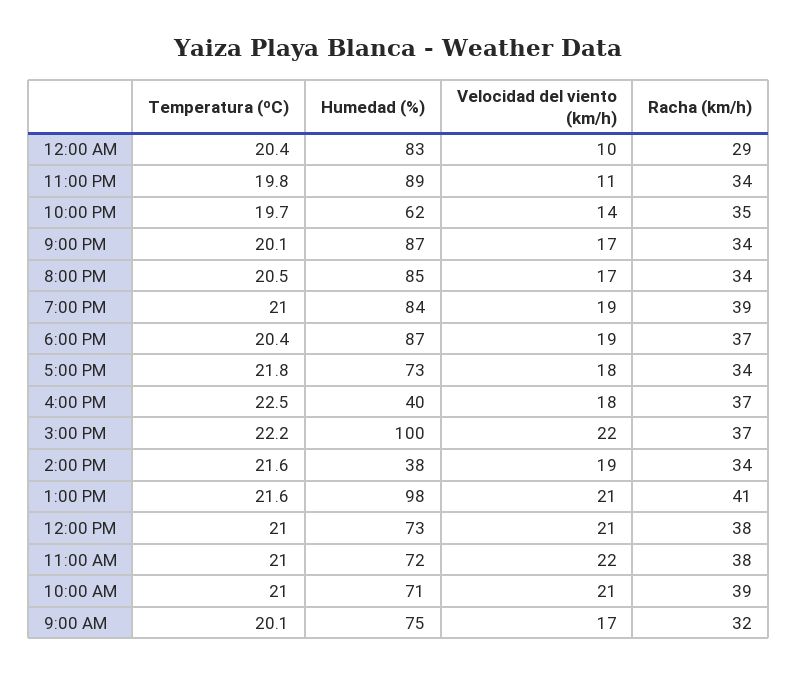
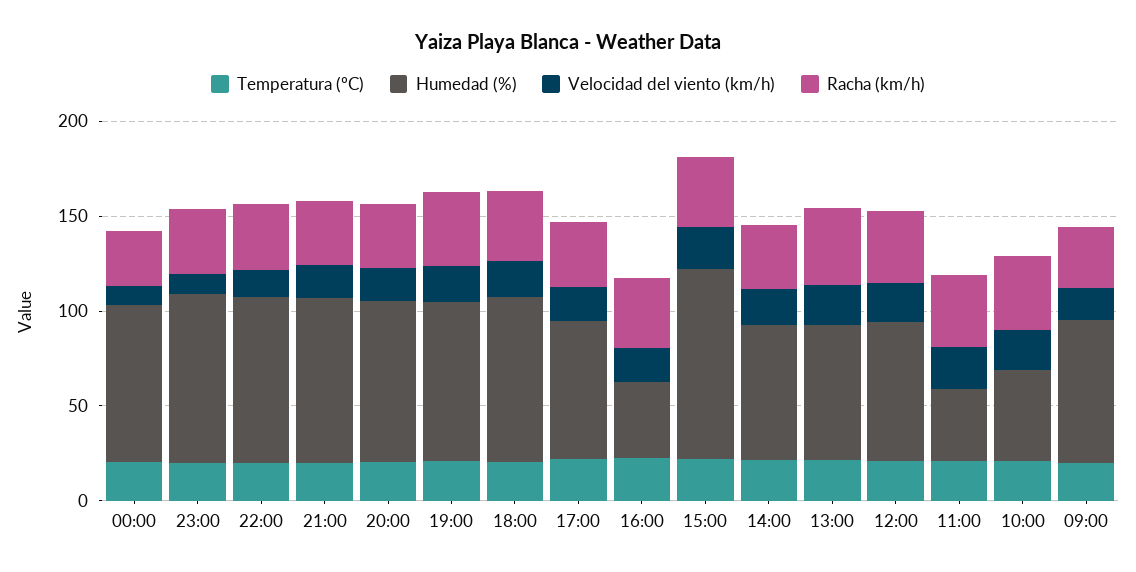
  {
    "Temperatura (ºC)": {
      "12:00 AM": 20.4,
      "11:00 PM": 19.8,
      "10:00 PM": 19.7,
      "9:00 PM": 20.1,
      "8:00 PM": 20.5,
      "7:00 PM": 21,
      "6:00 PM": 20.4,
      "5:00 PM": 21.8,
      "4:00 PM": 22.5,
      "3:00 PM": 22.2,
      "2:00 PM": 21.6,
      "1:00 PM": 21.6,
      "12:00 PM": 21,
      "11:00 AM": 21,
      "10:00 AM": 21,
      "9:00 AM": 20.1
    },
    "Humedad (%)": {
      "12:00 AM": 83,
      "11:00 PM": 89,
-     "10:00 PM": 62,
+     "10:00 PM": 90,
      "9:00 PM": 87,
      "8:00 PM": 85,
      "7:00 PM": 84,
      "6:00 PM": 87,
      "5:00 PM": 73,
      "4:00 PM": 40,
      "3:00 PM": 100,
-     "2:00 PM": 38,
+     "2:00 PM": 70,
-     "1:00 PM": 98,
+     "1:00 PM": 70,
      "12:00 PM": 73,
-     "11:00 AM": 72,
+     "11:00 AM": 40,
-     "10:00 AM": 71,
+     "10:00 AM": 50,
      "9:00 AM": 75
    },
    "Velocidad del viento (km/h)": {
      "12:00 AM": 10,
      "11:00 PM": 11,
      "10:00 PM": 14,
      "9:00 PM": 17,
      "8:00 PM": 17,
      "7:00 PM": 19,
      "6:00 PM": 19,
      "5:00 PM": 18,
      "4:00 PM": 18,
      "3:00 PM": 22,
      "2:00 PM": 19,
      "1:00 PM": 21,
      "12:00 PM": 21,
      "11:00 AM": 22,
      "10:00 AM": 21,
      "9:00 AM": 17
    },
    "Racha (km/h)": {
      "12:00 AM": 29,
      "11:00 PM": 34,
      "10:00 PM": 35,
      "9:00 PM": 34,
      "8:00 PM": 34,
      "7:00 PM": 39,
      "6:00 PM": 37,
      "5:00 PM": 34,
      "4:00 PM": 37,
      "3:00 PM": 37,
      "2:00 PM": 34,
      "1:00 PM": 41,
      "12:00 PM": 38,
      "11:00 AM": 38,
      "10:00 AM": 39,
      "9:00 AM": 32
    }
  }

